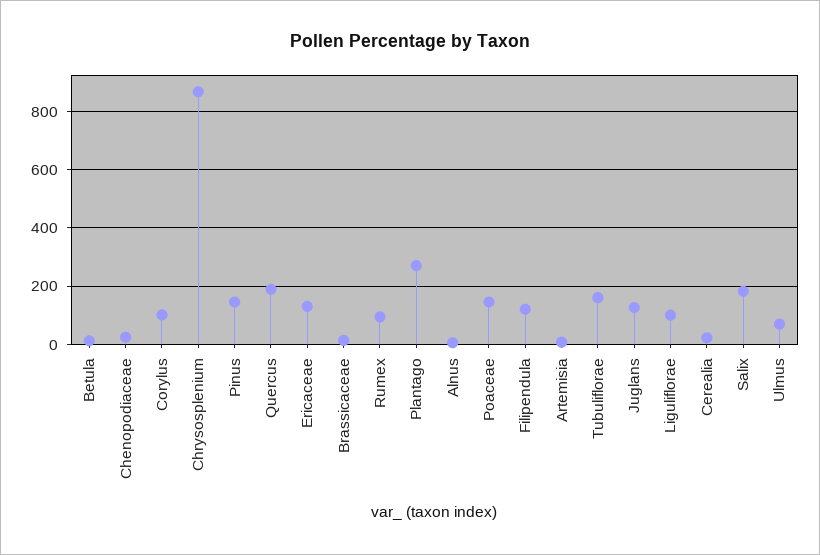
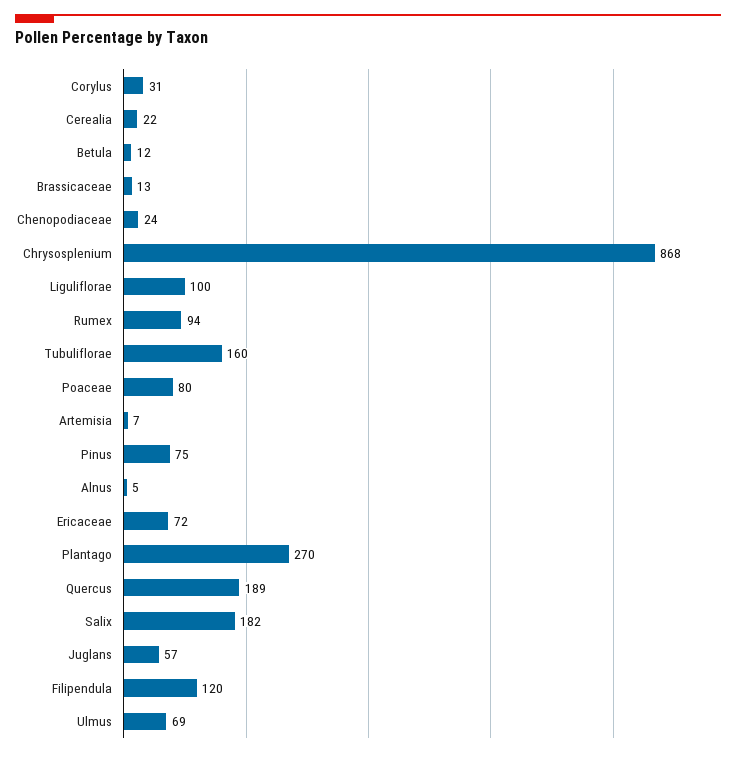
  {
    "Betula": 12,
    "Chenopodiaceae": 24,
-   "Corylus": 100,
+   "Corylus": 31,
    "Chrysosplenium": 868,
-   "Pinus": 150,
+   "Pinus": 75,
    "Quercus": 189,
-   "Ericaceae": 125,
+   "Ericaceae": 72,
    "Brassicaceae": 13,
    "Rumex": 94,
    "Plantago": 270,
    "Alnus": 5,
-   "Poaceae": 150,
+   "Poaceae": 80,
    "Filipendula": 120,
    "Artemisia": 7,
    "Tubuliflorae": 160,
-   "Juglans": 125,
+   "Juglans": 57,
    "Liguliflorae": 100,
    "Cerealia": 22,
    "Salix": 182,
    "Ulmus": 69
  }

